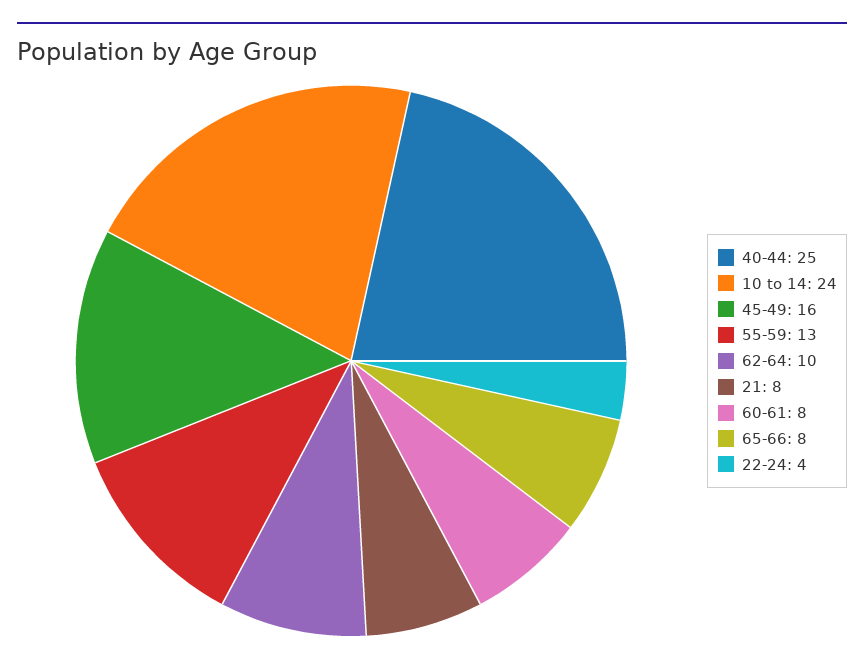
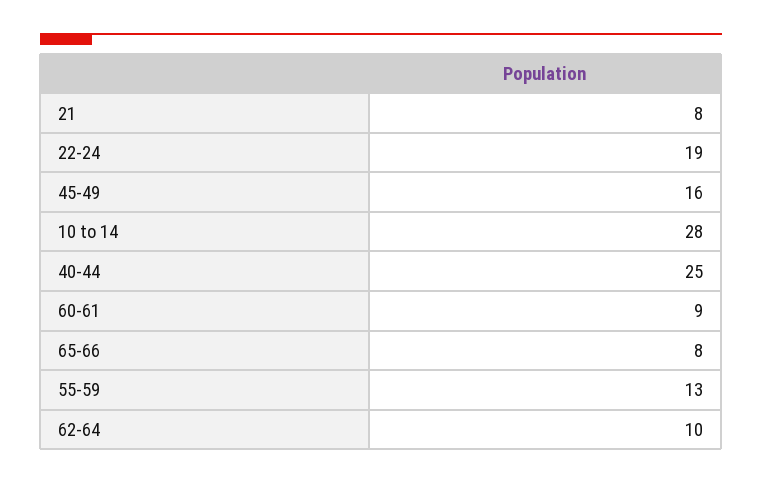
  {
    "40-44": 25,
-   "10 to 14": 24,
+   "10 to 14": 28,
    "45-49": 16,
    "55-59": 13,
    "62-64": 10,
    "21": 8,
-   "60-61": 8,
+   "60-61": 9,
    "65-66": 8,
-   "22-24": 4
+   "22-24": 19
  }

